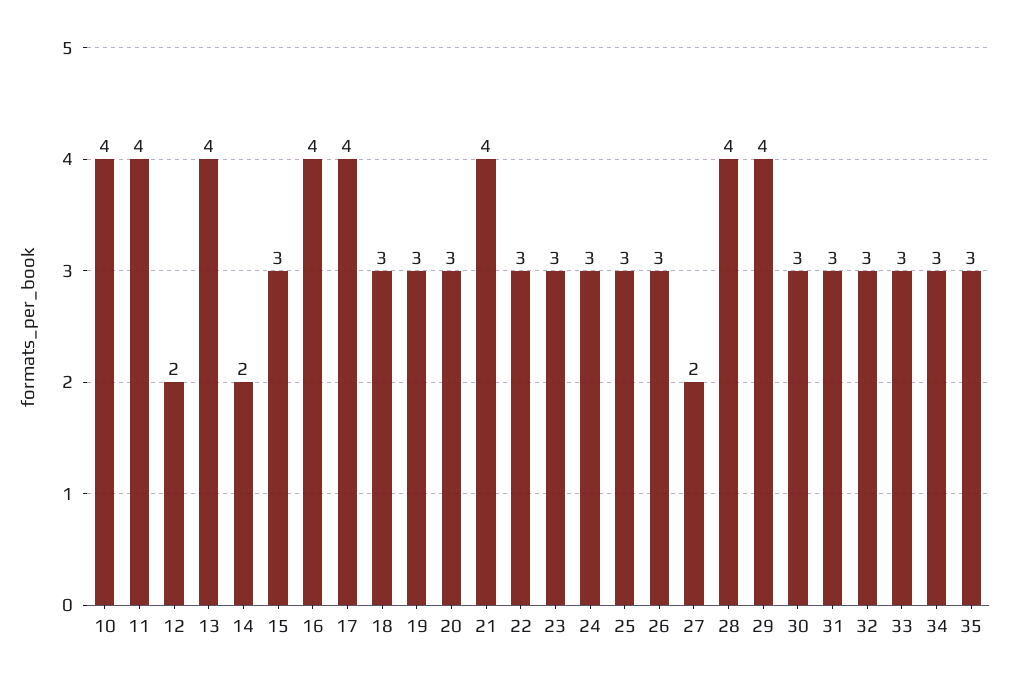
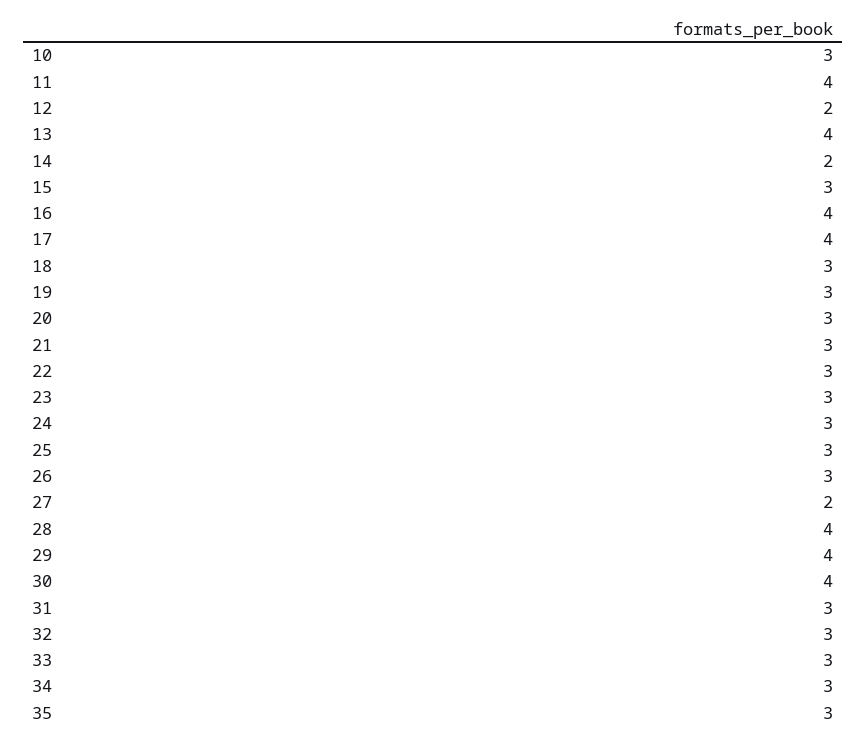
  {
-   "10": 4,
+   "10": 3,
    "11": 4,
    "12": 2,
    "13": 4,
    "14": 2,
    "15": 3,
    "16": 4,
    "17": 4,
    "18": 3,
    "19": 3,
    "20": 3,
-   "21": 4,
+   "21": 3,
    "22": 3,
    "23": 3,
    "24": 3,
    "25": 3,
    "26": 3,
    "27": 2,
    "28": 4,
    "29": 4,
-   "30": 3,
+   "30": 4,
    "31": 3,
    "32": 3,
    "33": 3,
    "34": 3,
    "35": 3
  }

